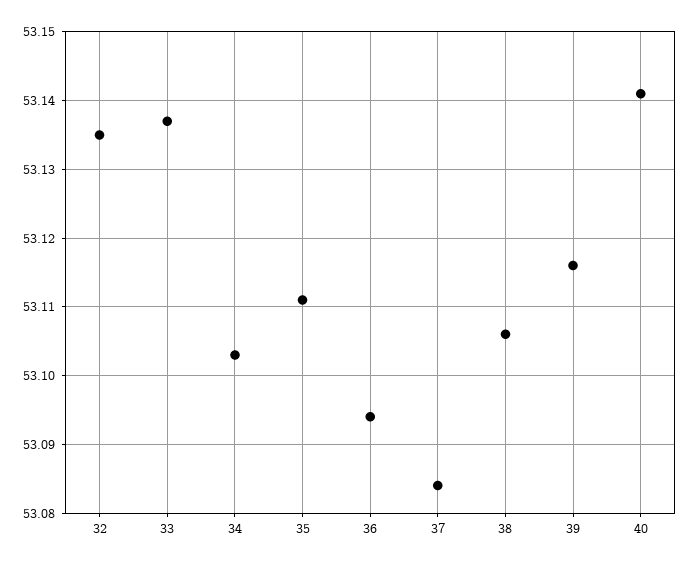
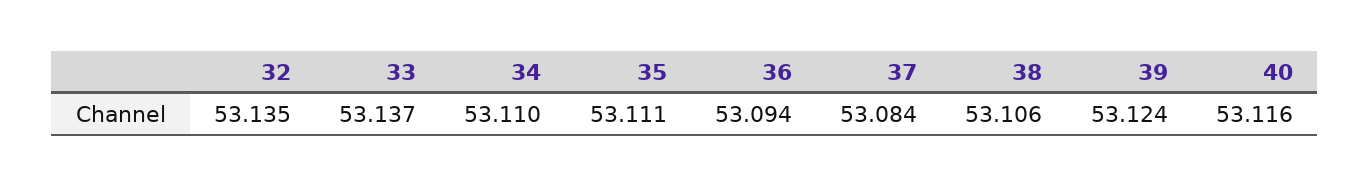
  {
    "32": 53.135,
    "33": 53.137,
-   "34": 53.103,
+   "34": 53.11,
    "35": 53.111,
    "36": 53.094,
    "37": 53.084,
    "38": 53.106,
-   "39": 53.116,
+   "39": 53.124,
-   "40": 53.141
+   "40": 53.116
  }

